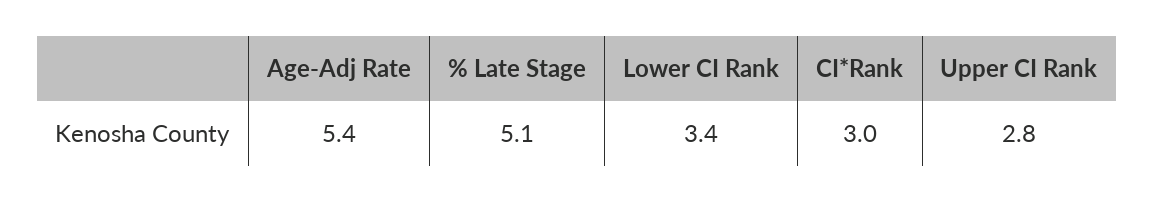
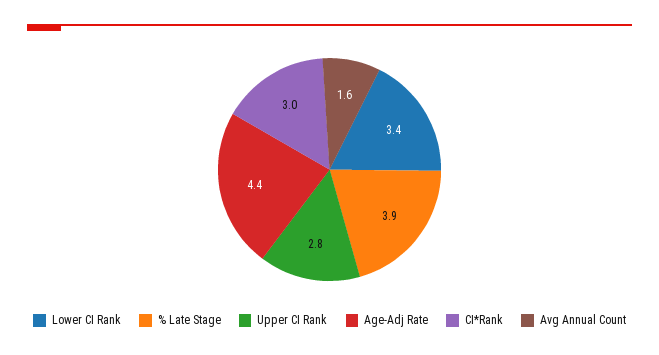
  {
-   "Age-Adj Rate": 5.4,
+   "Age-Adj Rate": 4.4,
-   "% Late Stage": 5.1,
+   "% Late Stage": 3.9,
    "Lower CI Rank": 3.4,
    "CI*Rank": 3,
-   "Upper CI Rank": 2.8
+   "Upper CI Rank": 2.8,
+   "Avg Annual Count": 1.6
  }

